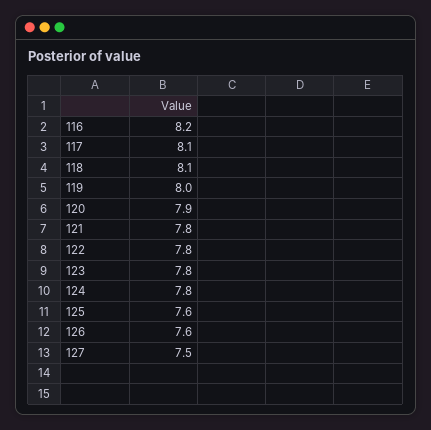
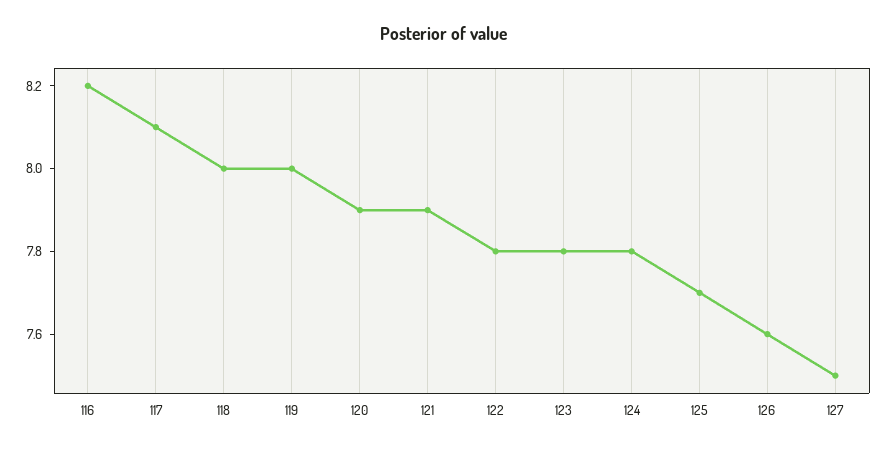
  {
    "116": 8.2,
    "117": 8.1,
-   "118": 8.1,
+   "118": 8,
    "119": 8,
    "120": 7.9,
-   "121": 7.8,
+   "121": 7.9,
    "122": 7.8,
    "123": 7.8,
    "124": 7.8,
-   "125": 7.6,
+   "125": 7.7,
    "126": 7.6,
    "127": 7.5
  }

